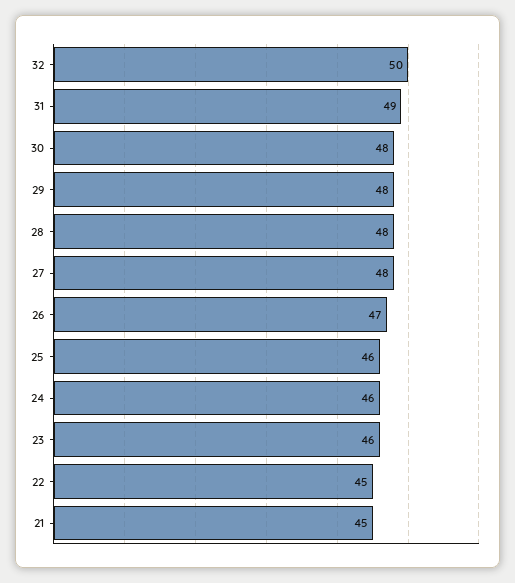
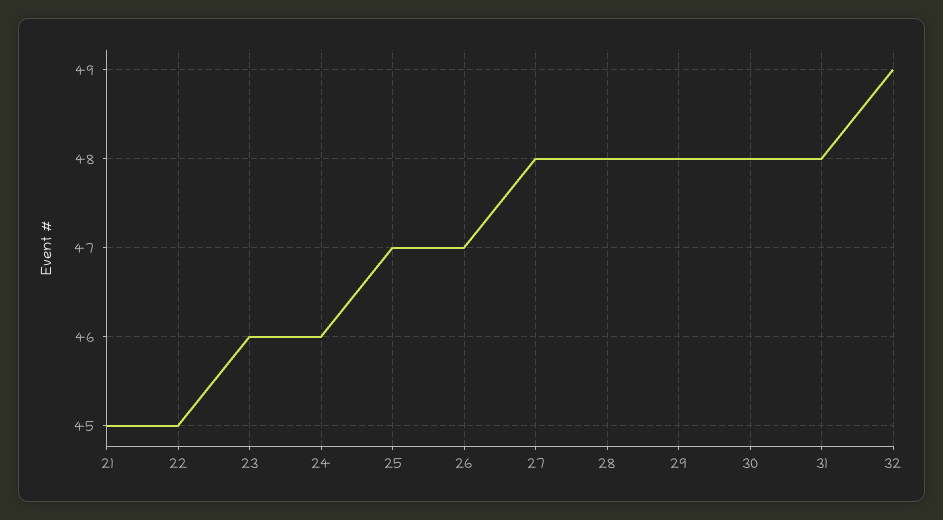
  {
-   "32": 50,
+   "32": 49,
-   "31": 49,
+   "31": 48,
    "30": 48,
    "29": 48,
    "28": 48,
    "27": 48,
    "26": 47,
-   "25": 46,
+   "25": 47,
    "24": 46,
    "23": 46,
    "22": 45,
    "21": 45
  }

